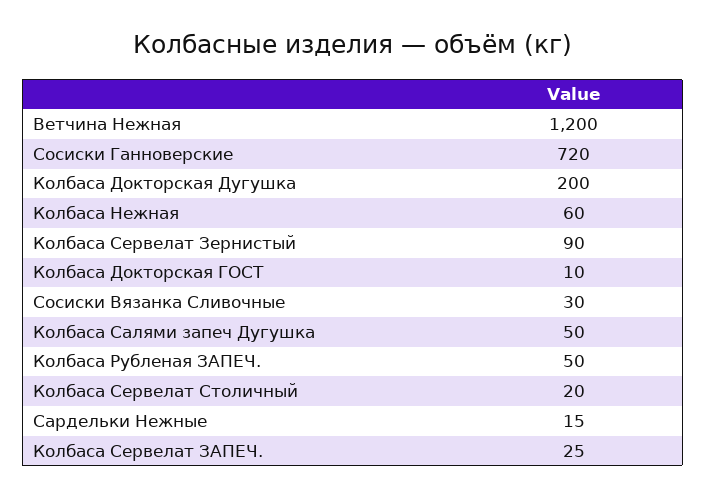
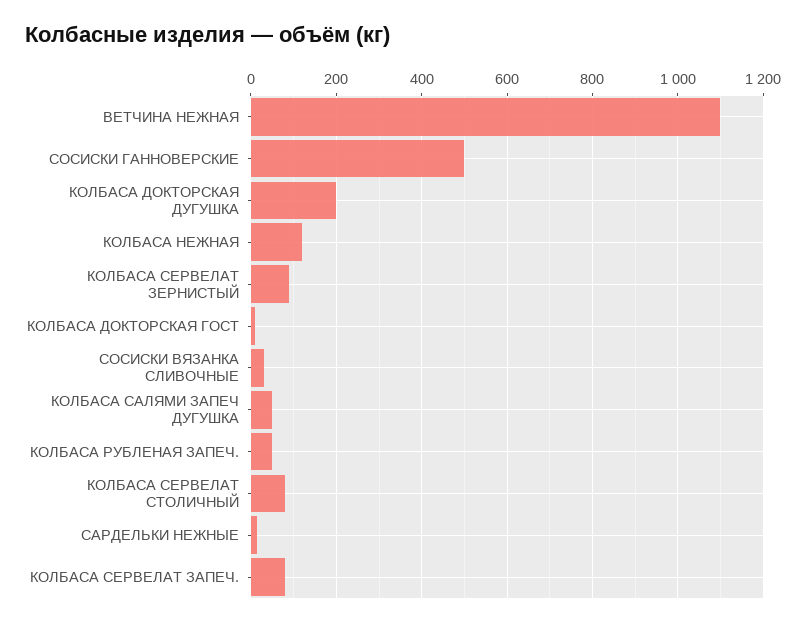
  {
-   "Ветчина Нежная": 1200,
+   "Ветчина Нежная": 1100,
-   "Сосиски Ганноверские": 720,
+   "Сосиски Ганноверские": 500,
    "Колбаса Докторская Дугушка": 200,
-   "Колбаса Нежная": 60,
+   "Колбаса Нежная": 120,
    "Колбаса Сервелат Зернистый": 90,
    "Колбаса Докторская ГОСТ": 10,
    "Сосиски Вязанка Сливочные": 30,
    "Колбаса Салями запеч Дугушка": 50,
    "Колбаса Рубленая ЗАПЕЧ.": 50,
-   "Колбаса Сервелат Столичный": 20,
+   "Колбаса Сервелат Столичный": 80,
    "Сардельки Нежные": 15,
-   "Колбаса Сервелат ЗАПЕЧ.": 25
+   "Колбаса Сервелат ЗАПЕЧ.": 80
  }

